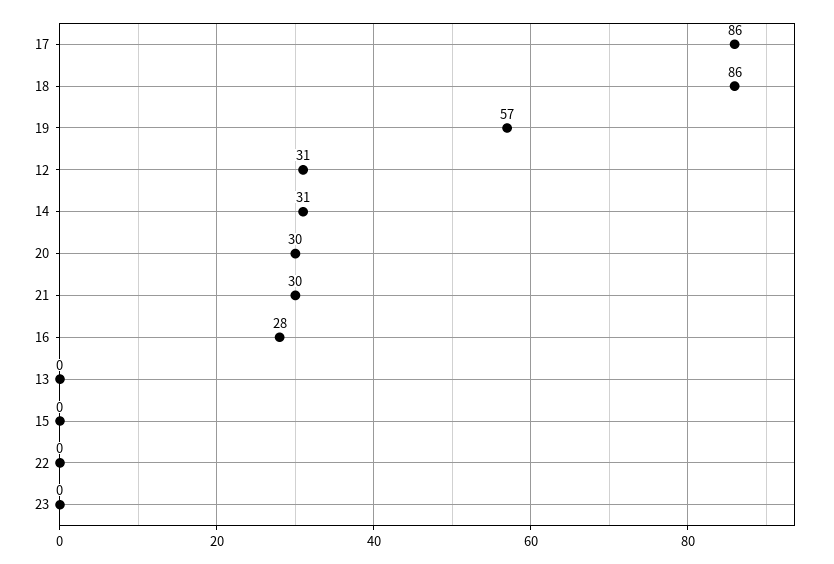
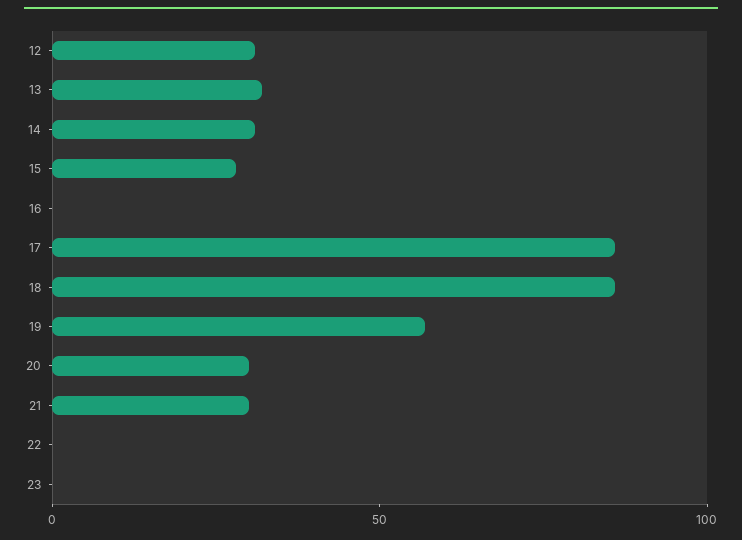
  {
    "17": 86,
    "18": 86,
    "19": 57,
    "12": 31,
    "14": 31,
    "20": 30,
    "21": 30,
-   "16": 28,
+   "16": 0,
-   "13": 0,
+   "13": 30,
-   "15": 0,
+   "15": 30,
    "22": 0,
    "23": 0
  }

